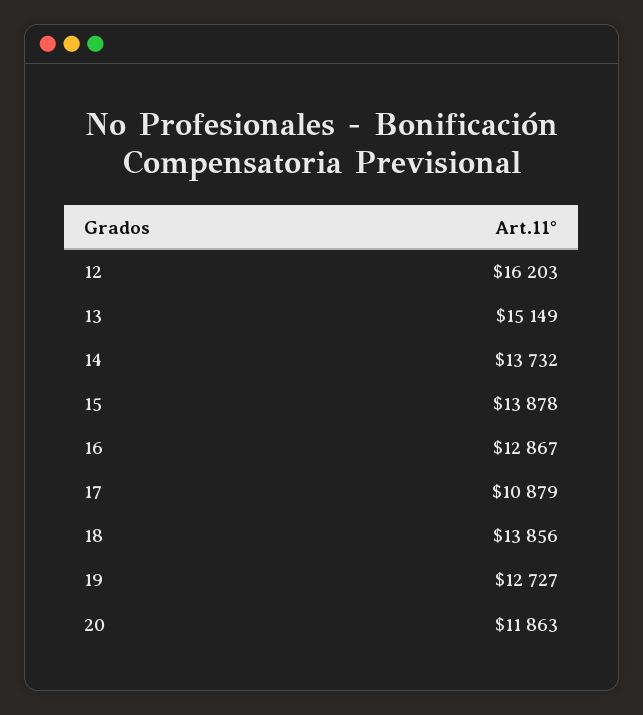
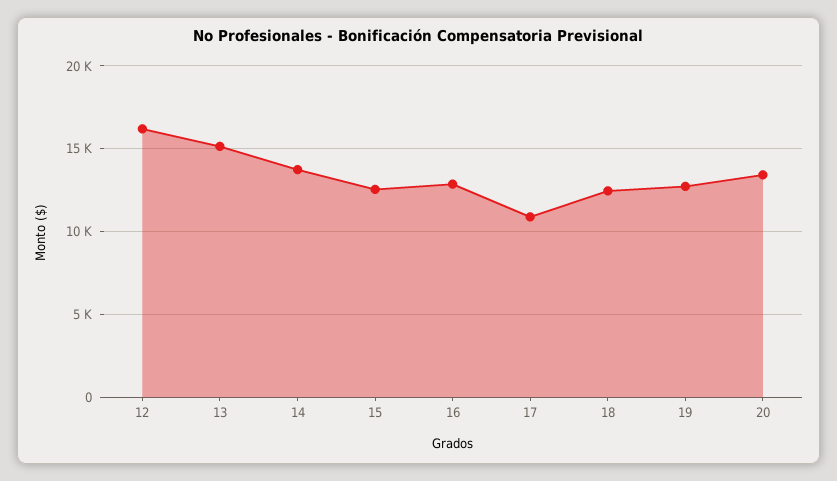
  {
    "12": 16203,
    "13": 15149,
    "14": 13732,
-   "15": 13878,
+   "15": 12500,
    "16": 12867,
    "17": 10879,
-   "18": 13856,
+   "18": 12500,
    "19": 12727,
-   "20": 11863
+   "20": 13500
  }

